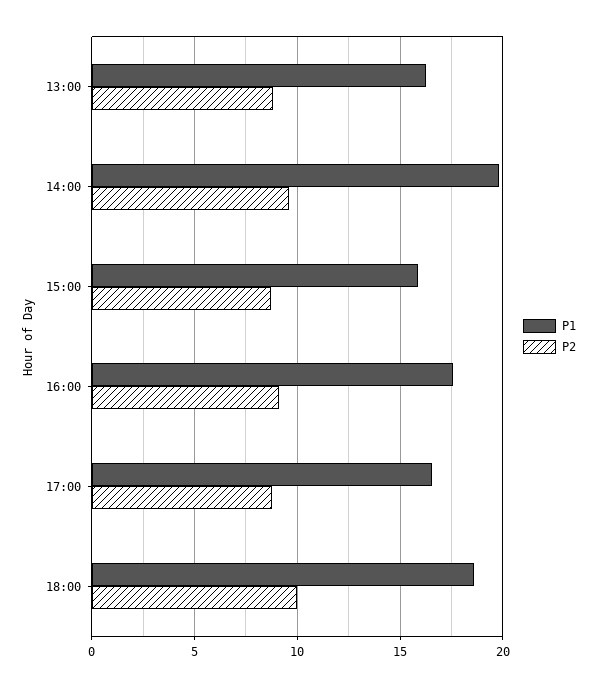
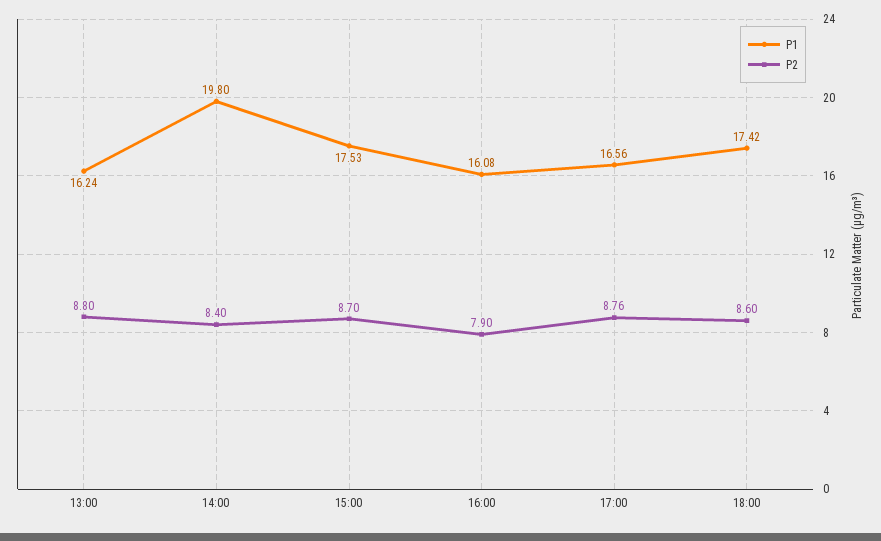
  {
    "P1": {
      "13:00": 16.24,
      "14:00": 19.8,
-     "15:00": 16,
+     "15:00": 17.53,
-     "16:00": 17.5,
+     "16:00": 16.08,
      "17:00": 16.56,
-     "18:00": 18.5
+     "18:00": 17.42
    },
    "P2": {
      "13:00": 8.8,
-     "14:00": 9.5,
+     "14:00": 8.4,
      "15:00": 8.7,
-     "16:00": 9,
+     "16:00": 7.9,
      "17:00": 8.76,
-     "18:00": 10
+     "18:00": 8.6
    }
  }

